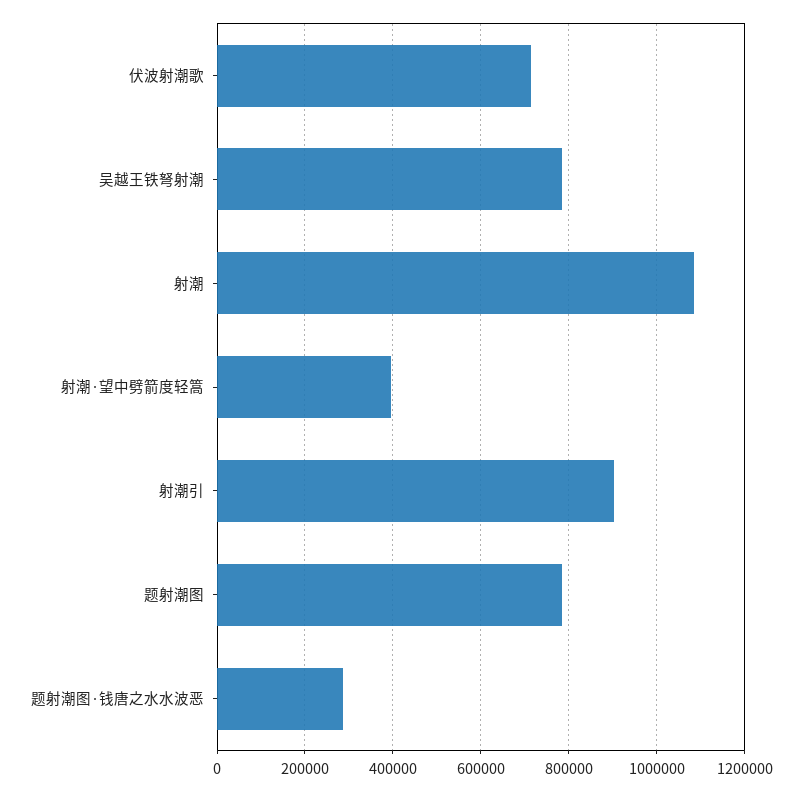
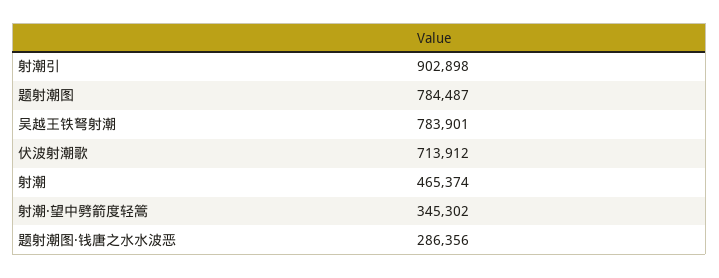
  {
    "伏波射潮歌": 713912,
    "吴越王铁弩射潮": 783901,
-   "射潮": 1080000,
+   "射潮": 465374,
-   "射潮·望中劈箭度轻篙": 400000,
+   "射潮·望中劈箭度轻篙": 345302,
    "射潮引": 902898,
    "题射潮图": 784487,
    "题射潮图·钱唐之水水波恶": 286356
  }

